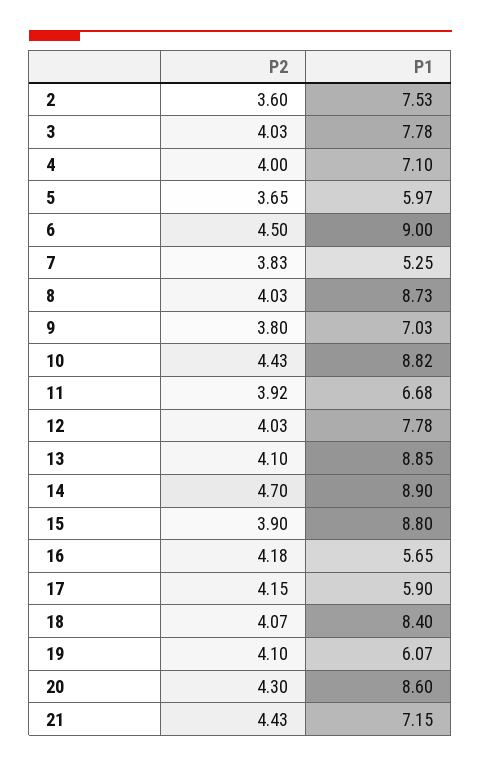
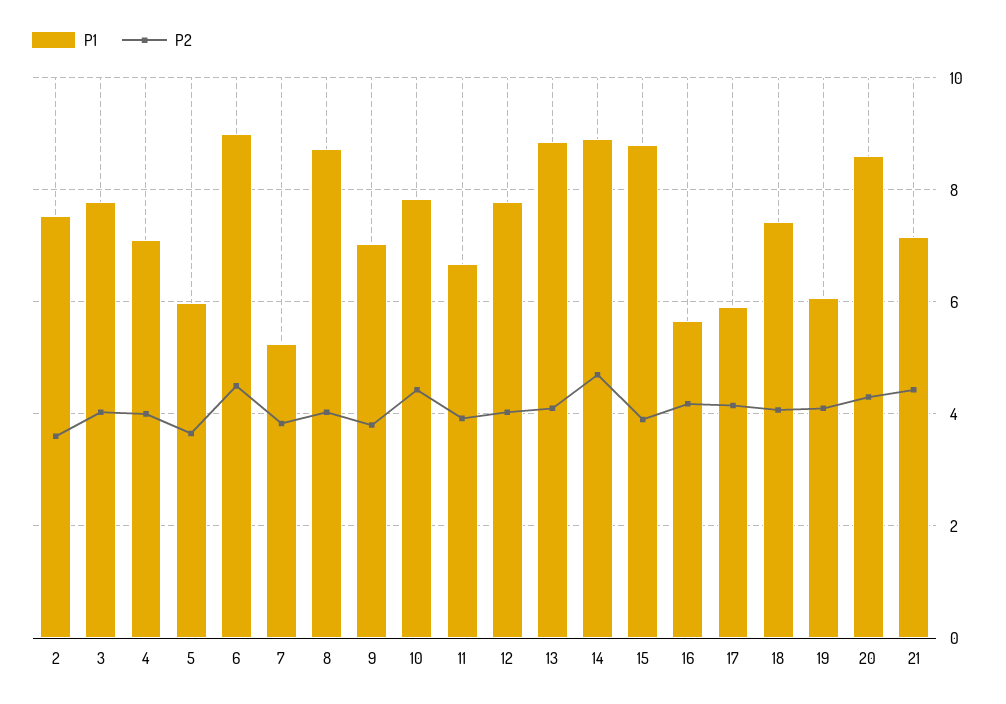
  {
    "P2": {
      "2": 3.6,
      "3": 4.03,
      "4": 4,
      "5": 3.65,
      "6": 4.5,
      "7": 3.83,
      "8": 4.03,
      "9": 3.8,
      "10": 4.43,
      "11": 3.92,
      "12": 4.03,
      "13": 4.1,
      "14": 4.7,
      "15": 3.9,
      "16": 4.18,
      "17": 4.15,
      "18": 4.07,
      "19": 4.1,
      "20": 4.3,
      "21": 4.43
    },
    "P1": {
      "2": 7.53,
      "3": 7.78,
      "4": 7.1,
      "5": 5.97,
      "6": 9,
      "7": 5.25,
      "8": 8.73,
      "9": 7.03,
-     "10": 8.82,
+     "10": 7.8,
      "11": 6.68,
      "12": 7.78,
      "13": 8.85,
      "14": 8.9,
      "15": 8.8,
      "16": 5.65,
      "17": 5.9,
-     "18": 8.4,
+     "18": 7.4,
      "19": 6.07,
      "20": 8.6,
      "21": 7.15
    }
  }

